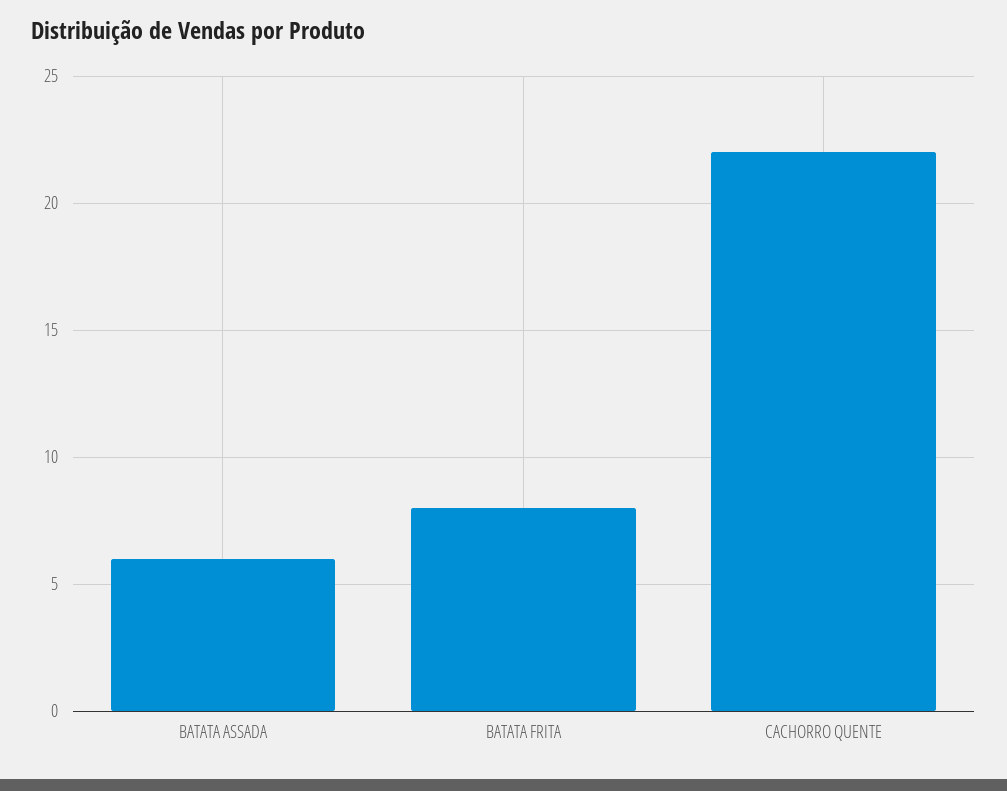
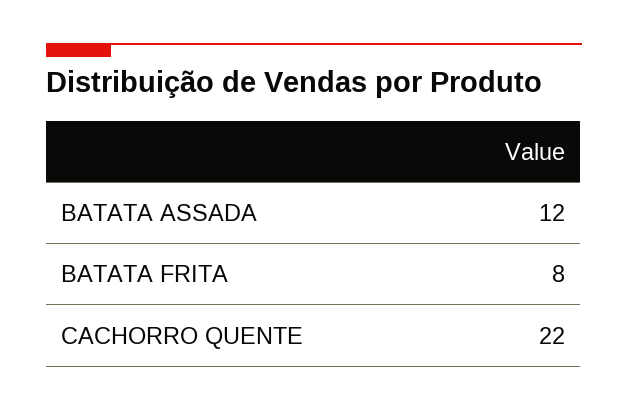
  {
-   "BATATA ASSADA": 6,
+   "BATATA ASSADA": 12,
    "BATATA FRITA": 8,
    "CACHORRO QUENTE": 22
  }

